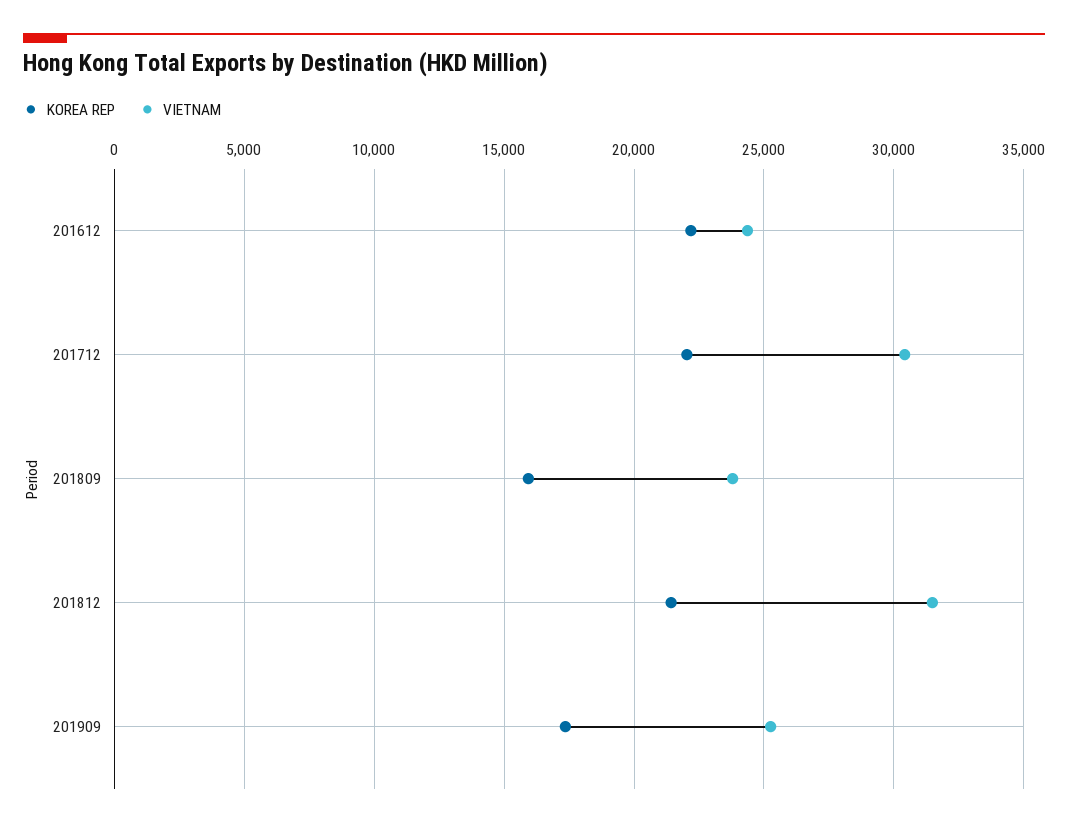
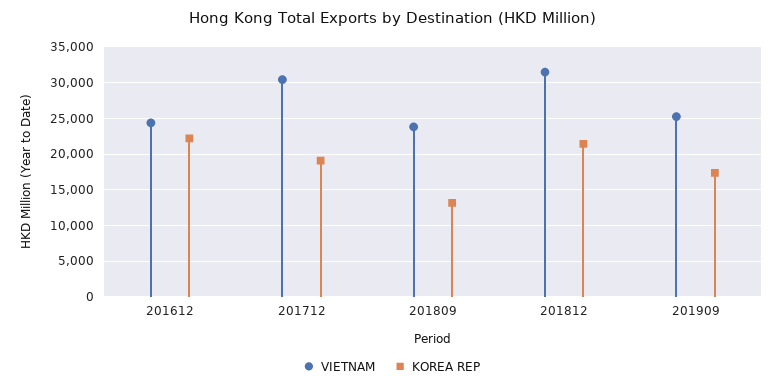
  {
    "KOREA REP": {
      "201612": 22000,
-     "201712": 22000,
+     "201712": 19000,
-     "201809": 16000,
+     "201809": 13000,
      "201812": 21500,
      "201909": 17500
    },
    "VIETNAM": {
      "201612": 24500,
      "201712": 30500,
      "201809": 24000,
      "201812": 31500,
      "201909": 25500
    }
  }

